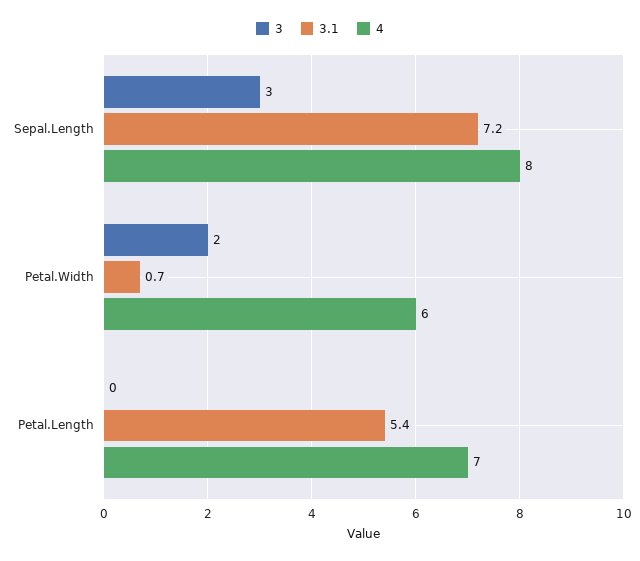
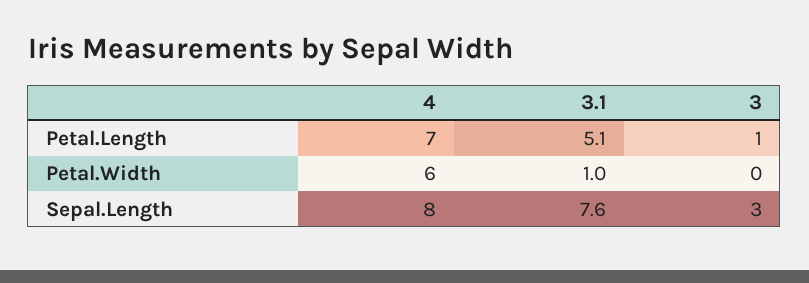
  {
    "3": {
      "Sepal.Length": 3,
-     "Petal.Width": 2,
+     "Petal.Width": 0,
-     "Petal.Length": 0
+     "Petal.Length": 1
    },
    "3.1": {
-     "Sepal.Length": 7.2,
+     "Sepal.Length": 7.6,
-     "Petal.Width": 0.7,
+     "Petal.Width": 1,
-     "Petal.Length": 5.4
+     "Petal.Length": 5.1
    },
    "4": {
      "Sepal.Length": 8,
      "Petal.Width": 6,
      "Petal.Length": 7
    }
  }

